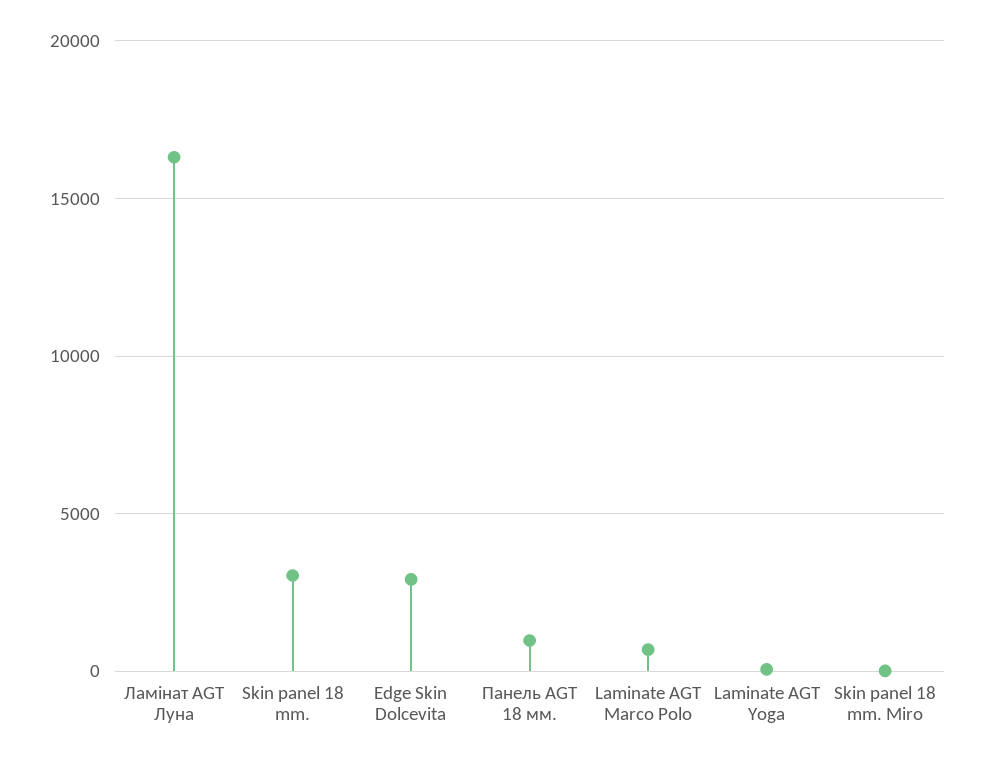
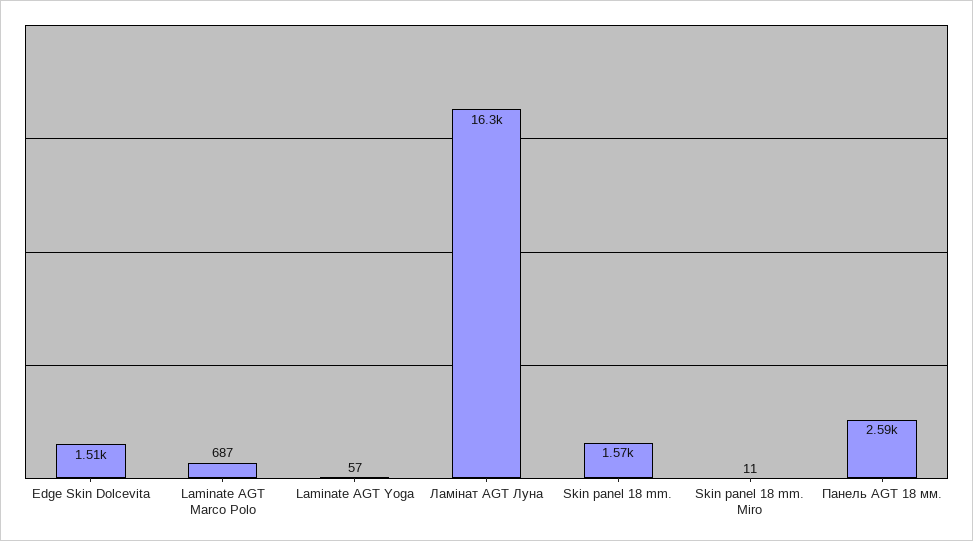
  {
    "Ламінат AGT Луна": 16300,
-   "Skin panel 18 mm.": 3000,
+   "Skin panel 18 mm.": 1570,
-   "Edge Skin Dolcevita": 3000,
+   "Edge Skin Dolcevita": 1510,
-   "Панель AGT 18 мм.": 1000,
+   "Панель AGT 18 мм.": 2590,
    "Laminate AGT Marco Polo": 687,
    "Laminate AGT Yoga": 57,
    "Skin panel 18 mm. Miro": 11
  }

